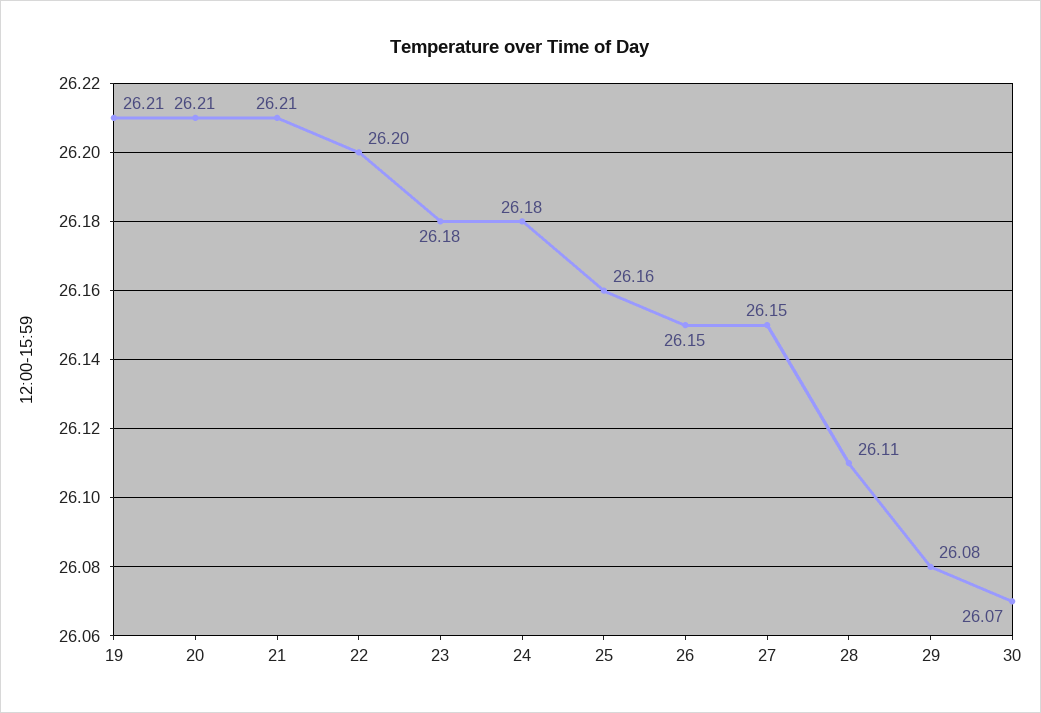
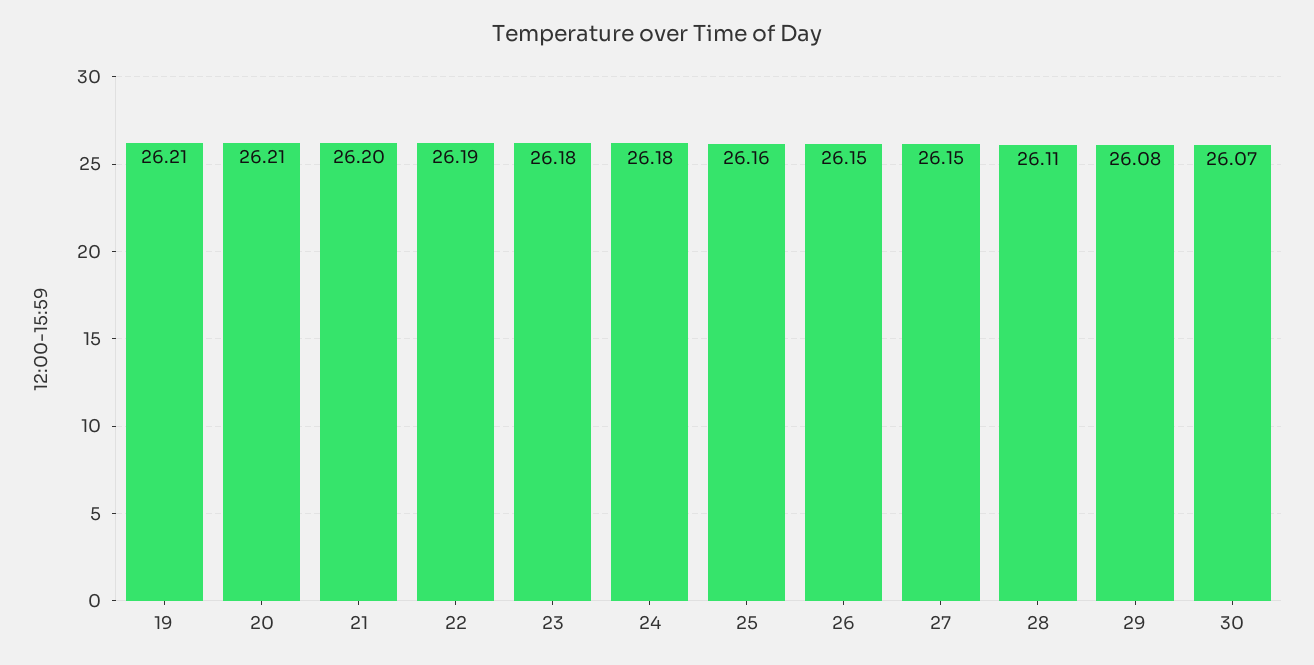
  {
    "19": 26.21,
    "20": 26.21,
-   "21": 26.21,
+   "21": 26.2,
-   "22": 26.2,
+   "22": 26.19,
    "23": 26.18,
    "24": 26.18,
    "25": 26.16,
    "26": 26.15,
    "27": 26.15,
    "28": 26.11,
    "29": 26.08,
    "30": 26.07
  }

